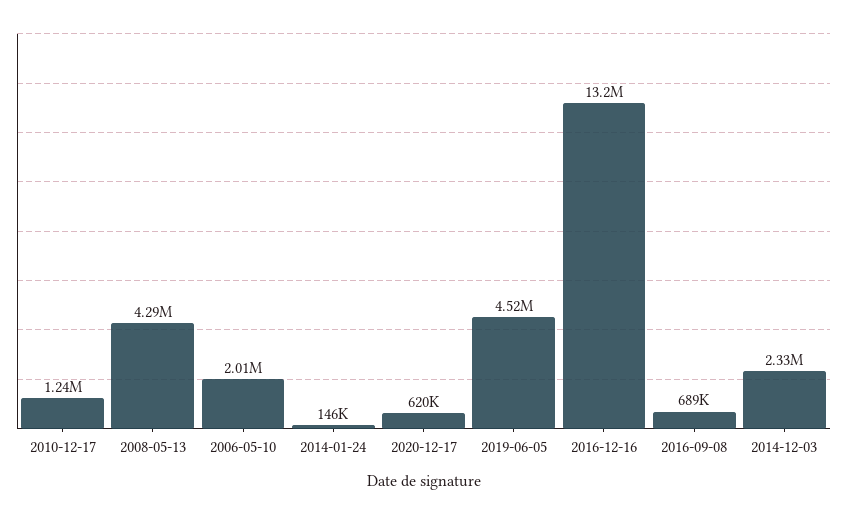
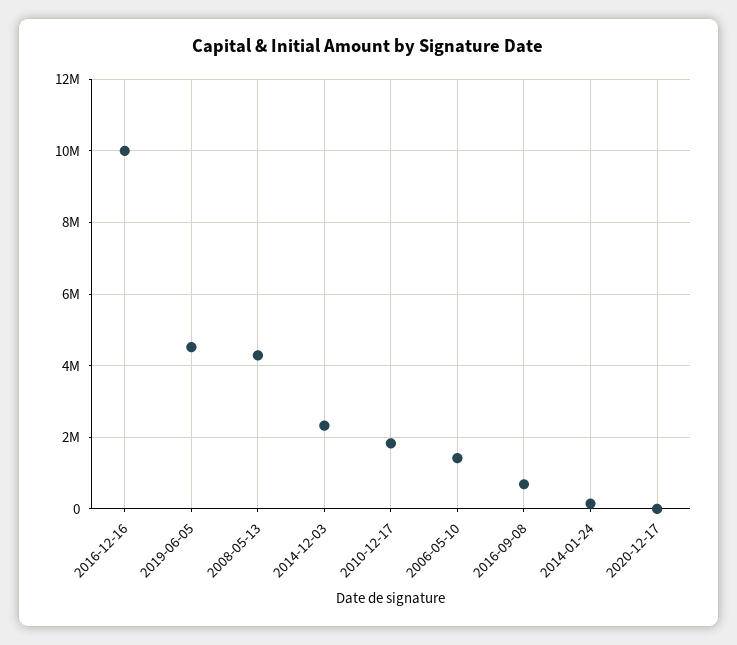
  {
-   "2010-12-17": 1240000,
+   "2010-12-17": 1800000,
    "2008-05-13": 4290000,
-   "2006-05-10": 2010000,
+   "2006-05-10": 1400000,
    "2014-01-24": 146000,
-   "2020-12-17": 620000,
+   "2020-12-17": 0,
    "2019-06-05": 4520000,
-   "2016-12-16": 13200000,
+   "2016-12-16": 10000000,
    "2016-09-08": 689000,
    "2014-12-03": 2330000
  }

